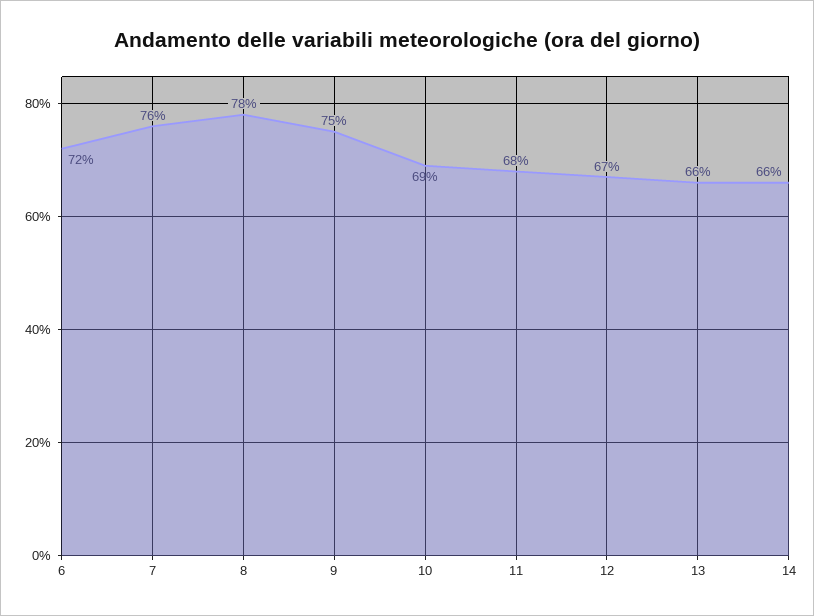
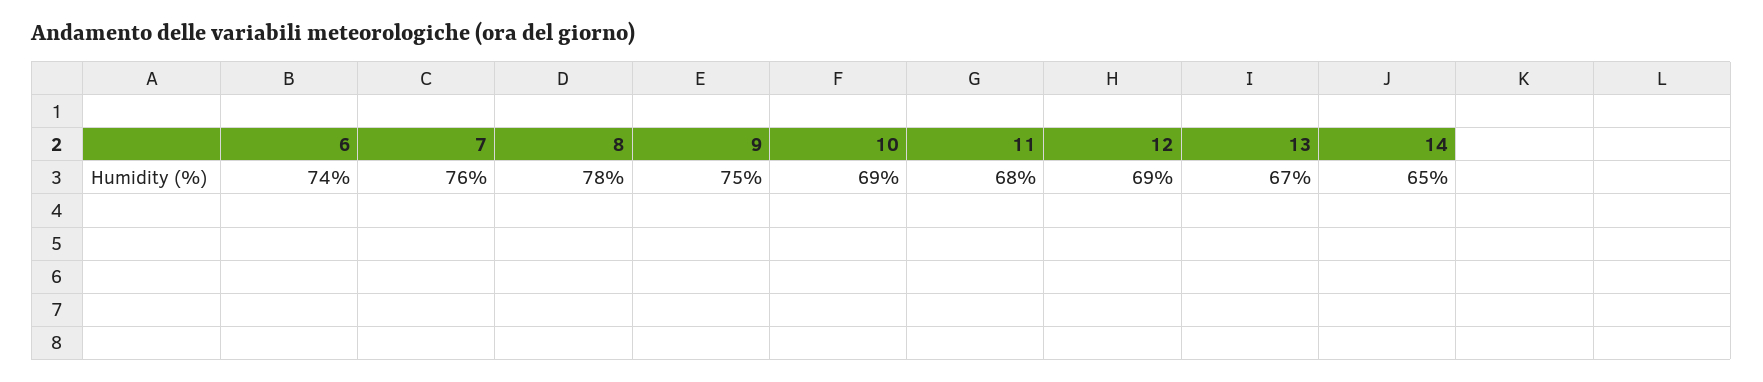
  {
-   "6": 72,
+   "6": 74,
    "7": 76,
    "8": 78,
    "9": 75,
    "10": 69,
    "11": 68,
-   "12": 67,
+   "12": 69,
-   "13": 66,
+   "13": 67,
-   "14": 66
+   "14": 65
  }

